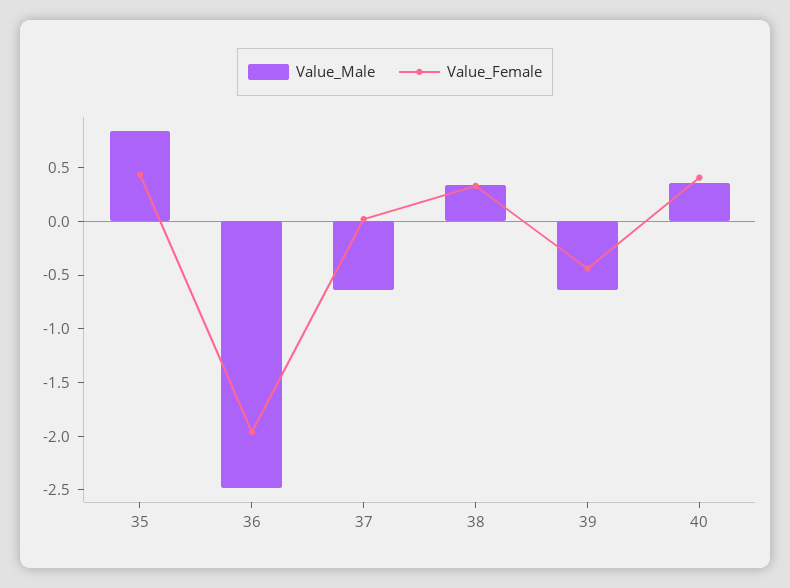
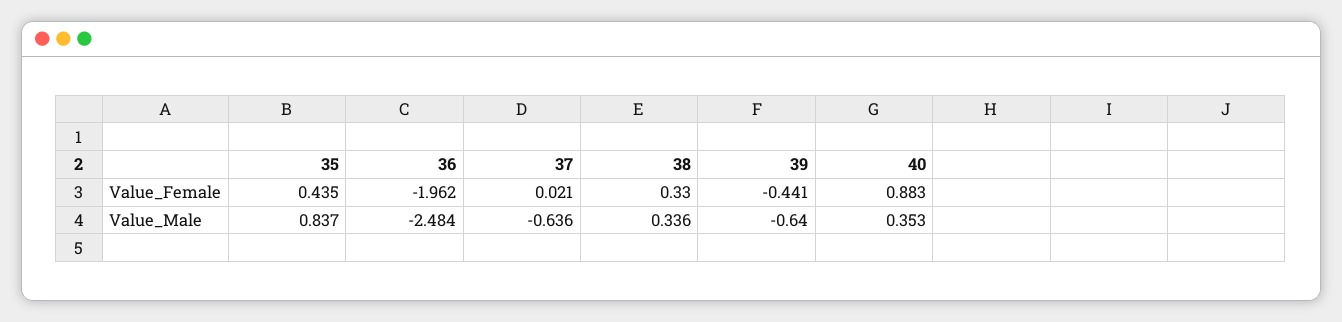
  {
    "Value_Male": {
      "35": 0.837,
      "36": -2.484,
      "37": -0.636,
      "38": 0.336,
      "39": -0.64,
      "40": 0.353
    },
    "Value_Female": {
      "35": 0.435,
      "36": -1.962,
      "37": 0.021,
      "38": 0.33,
      "39": -0.441,
-     "40": 0.4
+     "40": 0.883
    }
  }

